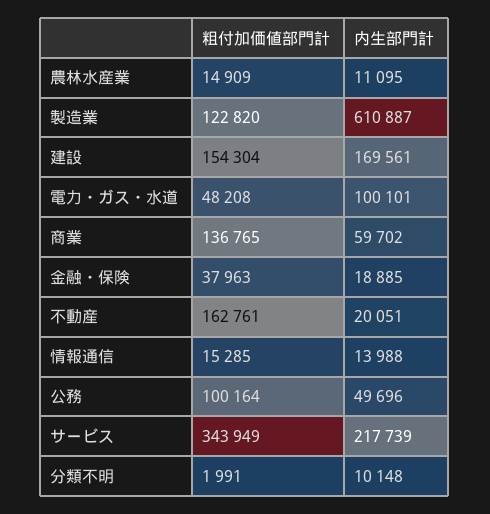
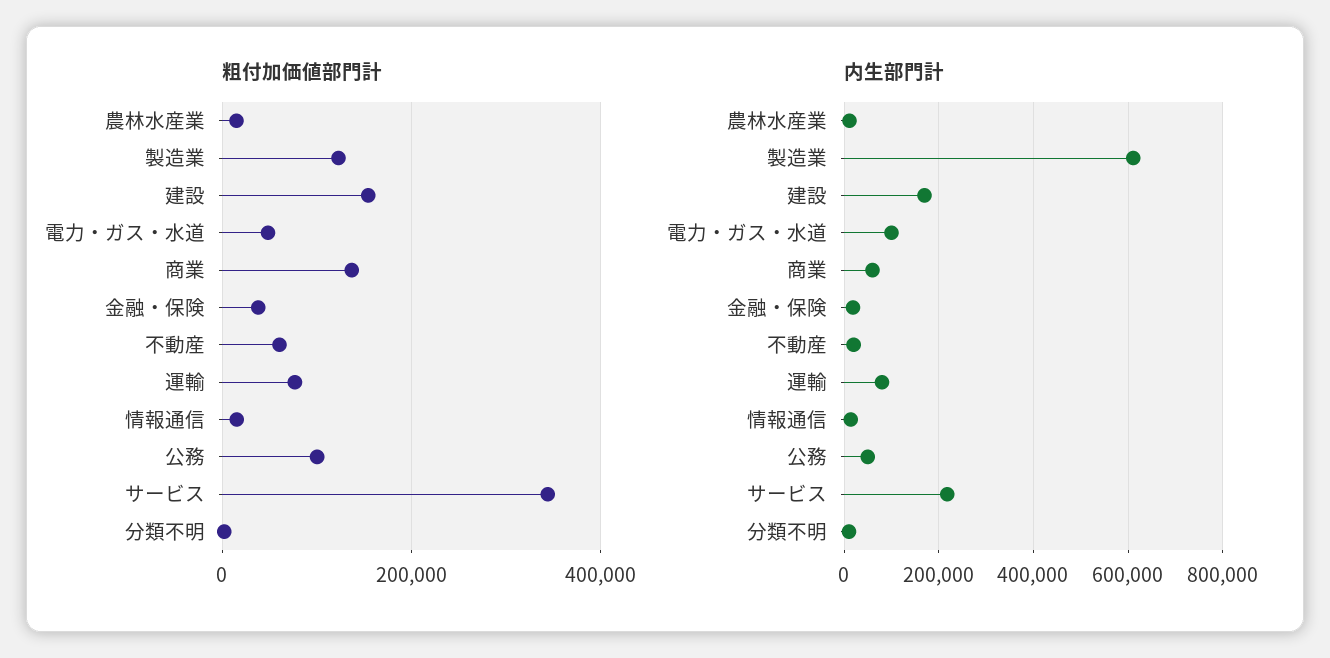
  {
    "粗付加価値部門計": {
      "農林水産業": 14909,
      "製造業": 122820,
      "建設": 154304,
      "電力・ガス・水道": 48208,
      "商業": 136765,
      "金融・保険": 37963,
-     "不動産": 162761,
+     "不動産": 60000,
      "情報通信": 15285,
      "公務": 100164,
      "サービス": 343949,
-     "分類不明": 1991
+     "分類不明": 1991,
+     "運輸": 80000
    },
    "内生部門計": {
      "農林水産業": 11095,
      "製造業": 610887,
      "建設": 169561,
      "電力・ガス・水道": 100101,
      "商業": 59702,
      "金融・保険": 18885,
      "不動産": 20051,
      "情報通信": 13988,
      "公務": 49696,
      "サービス": 217739,
-     "分類不明": 10148
+     "分類不明": 10148,
+     "運輸": 80000
    }
  }

